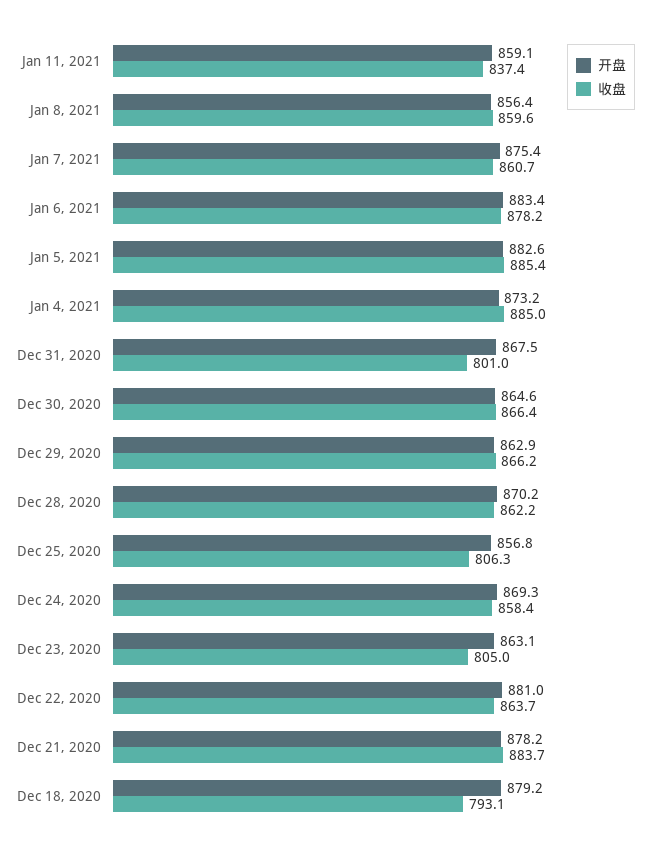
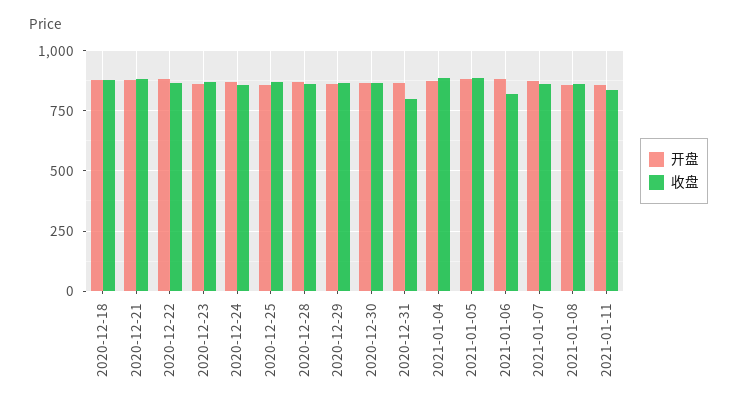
  {
    "开盘": {
      "Jan 11, 2021": 859.1,
      "Jan 8, 2021": 856.4,
      "Jan 7, 2021": 875.4,
      "Jan 6, 2021": 883.4,
      "Jan 5, 2021": 882.6,
      "Jan 4, 2021": 873.2,
      "Dec 31, 2020": 867.5,
      "Dec 30, 2020": 864.6,
      "Dec 29, 2020": 862.9,
      "Dec 28, 2020": 870.2,
      "Dec 25, 2020": 856.8,
      "Dec 24, 2020": 869.3,
      "Dec 23, 2020": 863.1,
      "Dec 22, 2020": 881,
      "Dec 21, 2020": 878.2,
      "Dec 18, 2020": 879.2
    },
    "收盘": {
      "Jan 11, 2021": 837.4,
      "Jan 8, 2021": 859.6,
      "Jan 7, 2021": 860.7,
-     "Jan 6, 2021": 878.2,
+     "Jan 6, 2021": 825,
      "Jan 5, 2021": 885.4,
      "Jan 4, 2021": 885,
      "Dec 31, 2020": 801,
      "Dec 30, 2020": 866.4,
      "Dec 29, 2020": 866.2,
      "Dec 28, 2020": 862.2,
-     "Dec 25, 2020": 806.3,
+     "Dec 25, 2020": 875,
      "Dec 24, 2020": 858.4,
-     "Dec 23, 2020": 805,
+     "Dec 23, 2020": 875,
      "Dec 22, 2020": 863.7,
      "Dec 21, 2020": 883.7,
-     "Dec 18, 2020": 793.1
+     "Dec 18, 2020": 875
    }
  }

